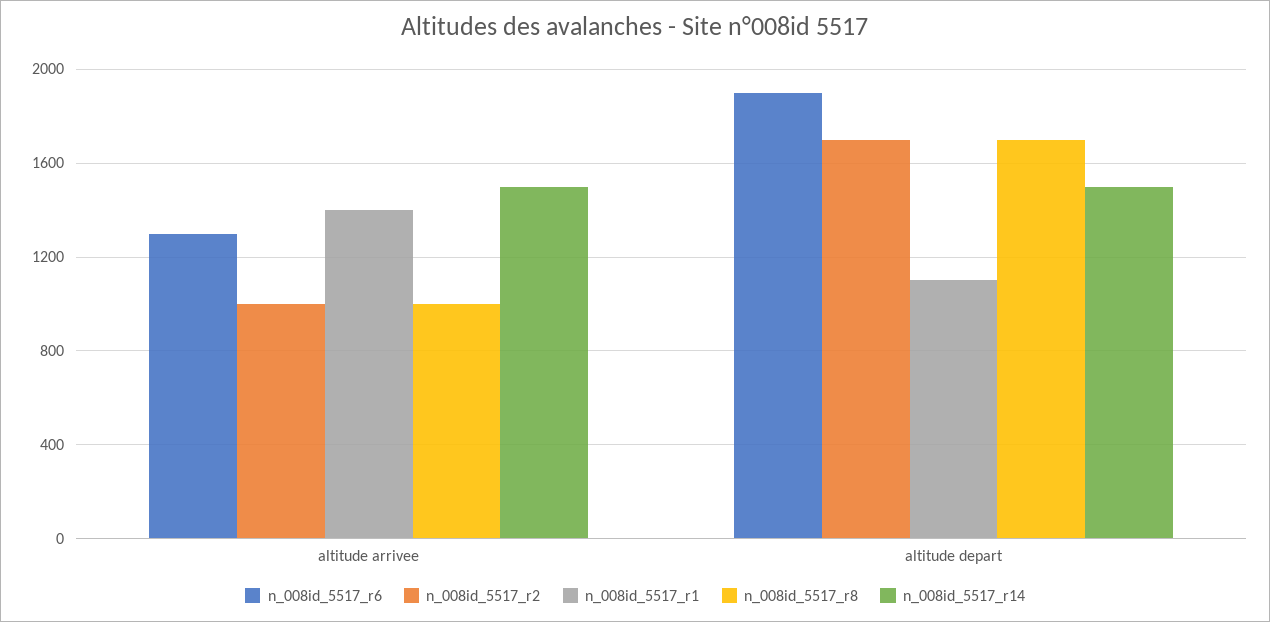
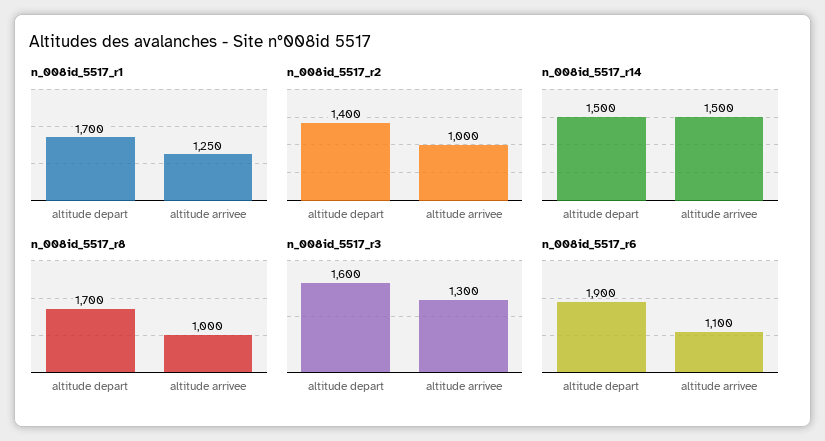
  {
    "n_008id_5517_r6": {
-     "altitude arrivee": 1300,
+     "altitude arrivee": 1100,
      "altitude depart": 1900
    },
    "n_008id_5517_r2": {
      "altitude arrivee": 1000,
-     "altitude depart": 1700
+     "altitude depart": 1400
    },
    "n_008id_5517_r1": {
-     "altitude arrivee": 1400,
+     "altitude arrivee": 1250,
-     "altitude depart": 1100
+     "altitude depart": 1700
    },
    "n_008id_5517_r8": {
      "altitude arrivee": 1000,
      "altitude depart": 1700
    },
    "n_008id_5517_r14": {
      "altitude arrivee": 1500,
      "altitude depart": 1500
-   }
+   },
+   "n_008id_5517_r3": {
+     "altitude depart": 1600,
+     "altitude arrivee": 1300
+   }
  }

